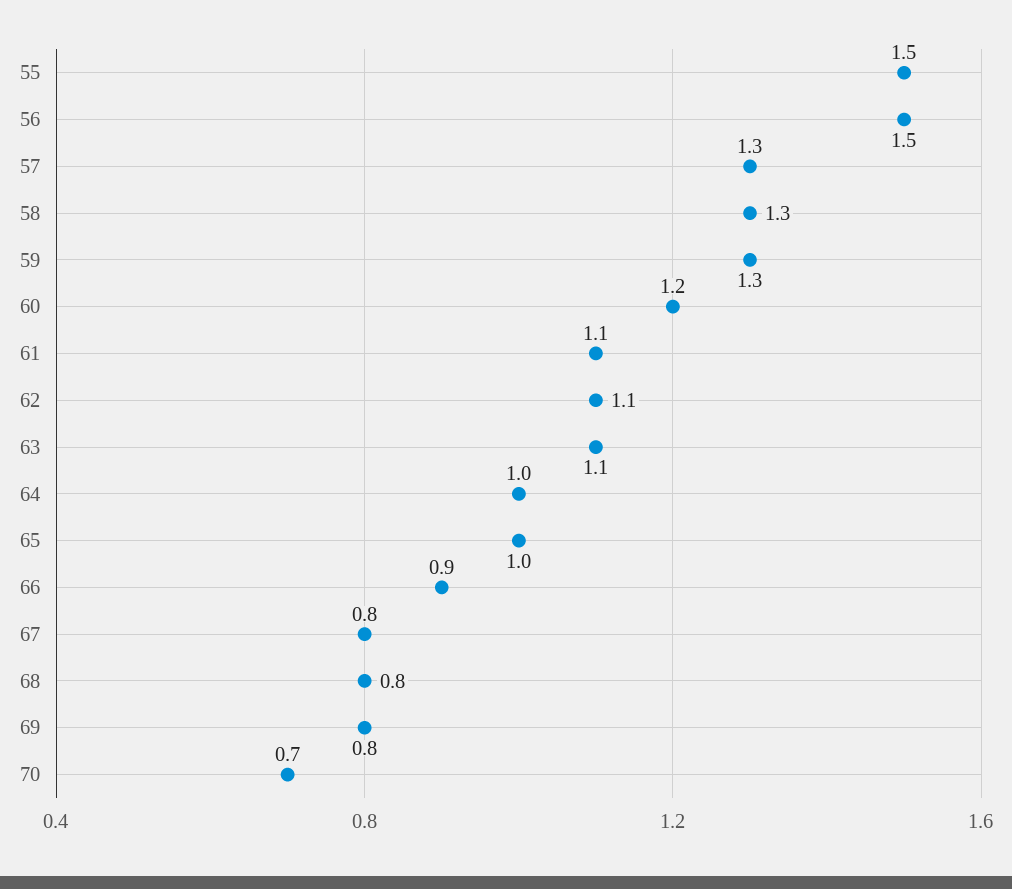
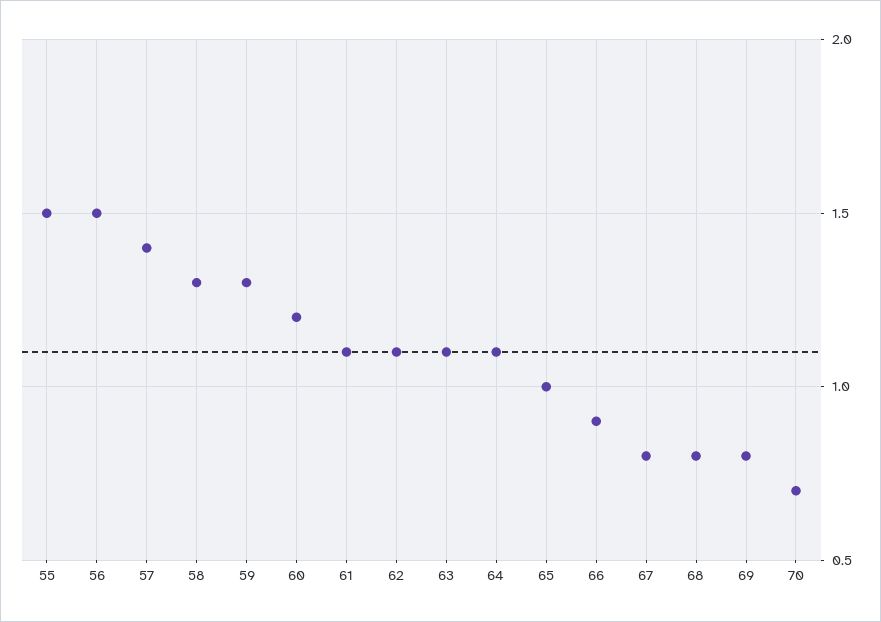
  {
    "55": 1.5,
    "56": 1.5,
-   "57": 1.3,
+   "57": 1.4,
    "58": 1.3,
    "59": 1.3,
    "60": 1.2,
    "61": 1.1,
    "62": 1.1,
    "63": 1.1,
-   "64": 1,
+   "64": 1.1,
    "65": 1,
    "66": 0.9,
    "67": 0.8,
    "68": 0.8,
    "69": 0.8,
    "70": 0.7
  }

